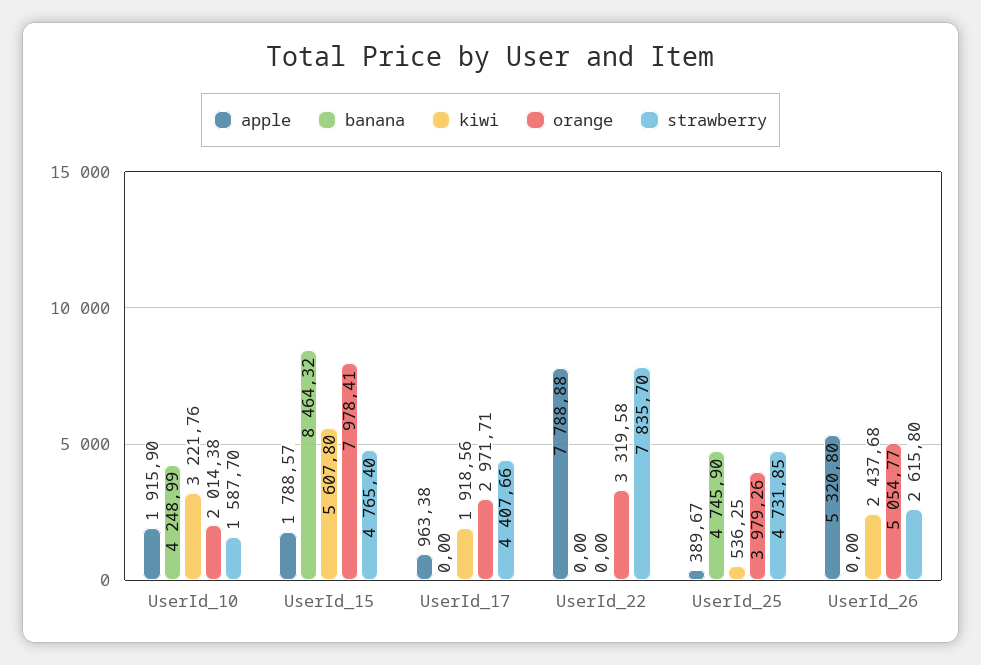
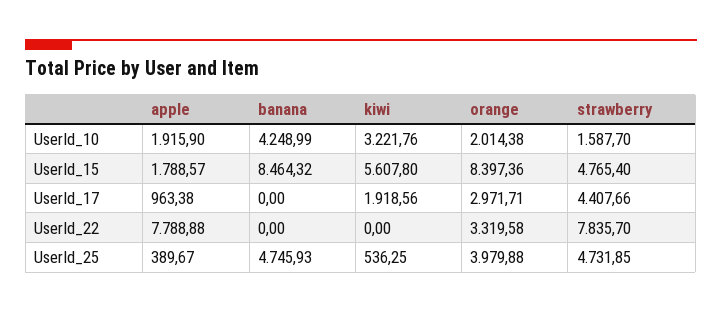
  {
    "apple": {
      "UserId_10": 1915.9,
      "UserId_15": 1788.57,
      "UserId_17": 963.38,
      "UserId_22": 7788.88,
-     "UserId_25": 389.67,
+     "UserId_25": 389.67
-     "UserId_26": 5320.8
    },
    "banana": {
      "UserId_10": 4248.99,
      "UserId_15": 8464.32,
      "UserId_17": 0,
      "UserId_22": 0,
-     "UserId_25": 4745.9,
+     "UserId_25": 4745.93
-     "UserId_26": 0
    },
    "kiwi": {
      "UserId_10": 3221.76,
      "UserId_15": 5607.8,
      "UserId_17": 1918.56,
      "UserId_22": 0,
-     "UserId_25": 536.25,
+     "UserId_25": 536.25
-     "UserId_26": 2437.68
    },
    "orange": {
      "UserId_10": 2014.38,
-     "UserId_15": 7978.41,
+     "UserId_15": 8397.36,
      "UserId_17": 2971.71,
      "UserId_22": 3319.58,
-     "UserId_25": 3979.26,
+     "UserId_25": 3979.88
-     "UserId_26": 5054.77
    },
    "strawberry": {
      "UserId_10": 1587.7,
      "UserId_15": 4765.4,
      "UserId_17": 4407.66,
      "UserId_22": 7835.7,
-     "UserId_25": 4731.85,
+     "UserId_25": 4731.85
-     "UserId_26": 2615.8
    }
  }

